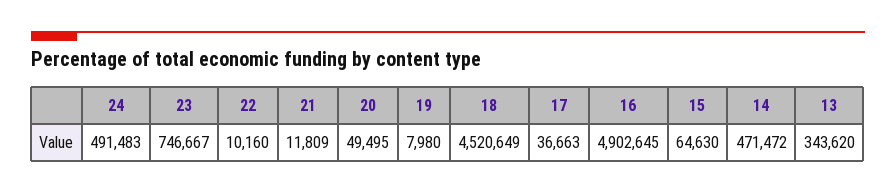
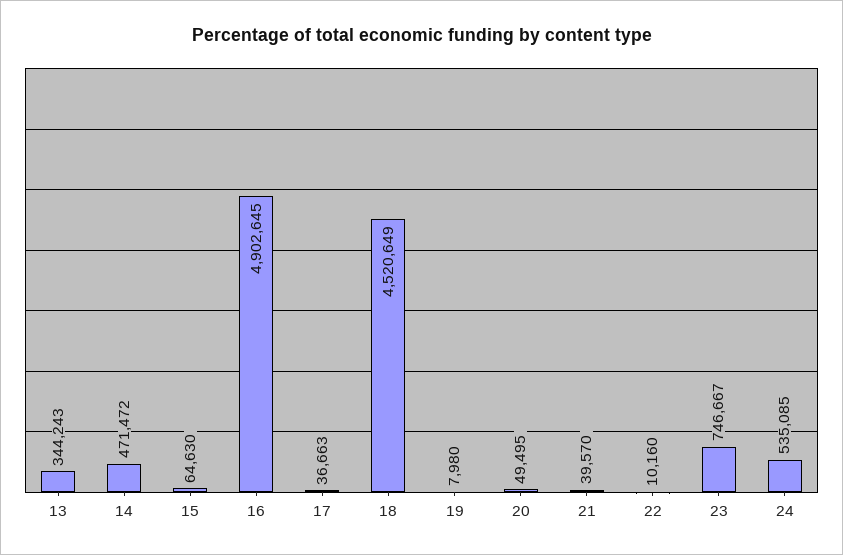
  {
-   "24": 491483,
+   "24": 535085,
    "23": 746667,
    "22": 10160,
-   "21": 11809,
+   "21": 39570,
    "20": 49495,
    "19": 7980,
    "18": 4520649,
    "17": 36663,
    "16": 4902645,
    "15": 64630,
    "14": 471472,
-   "13": 343620
+   "13": 344243
  }

